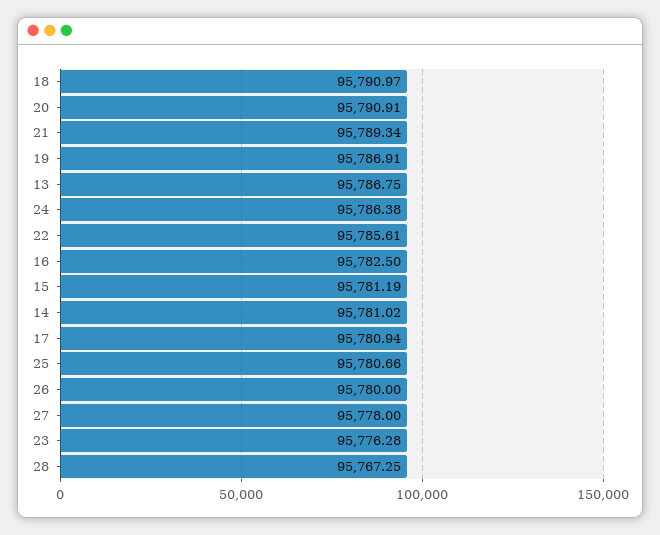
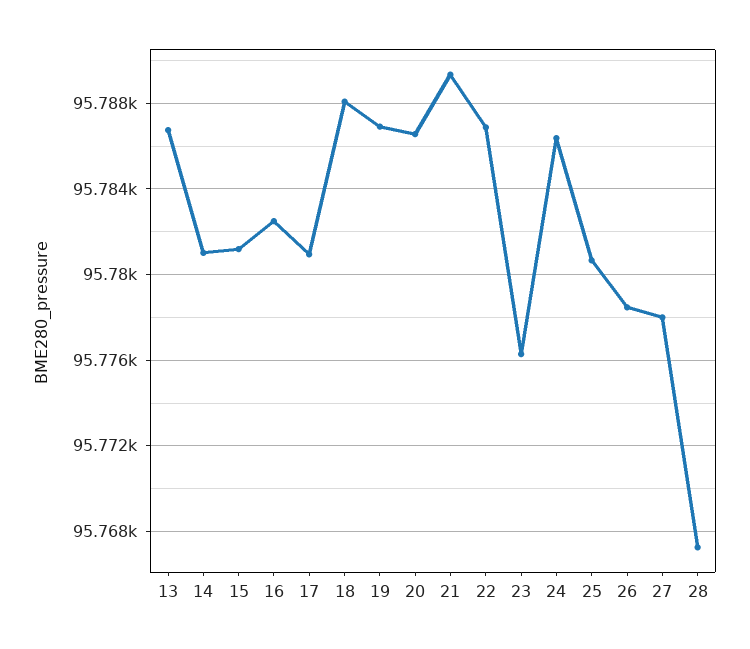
  {
-   "18": 95790.97,
+   "18": 95788,
-   "20": 95790.91,
+   "20": 95786.5,
    "21": 95789.34,
    "19": 95786.91,
    "13": 95786.75,
    "24": 95786.38,
-   "22": 95785.61,
+   "22": 95787,
    "16": 95782.5,
    "15": 95781.19,
    "14": 95781.02,
    "17": 95780.94,
    "25": 95780.66,
-   "26": 95780,
+   "26": 95778.5,
    "27": 95778,
    "23": 95776.28,
    "28": 95767.25
  }

